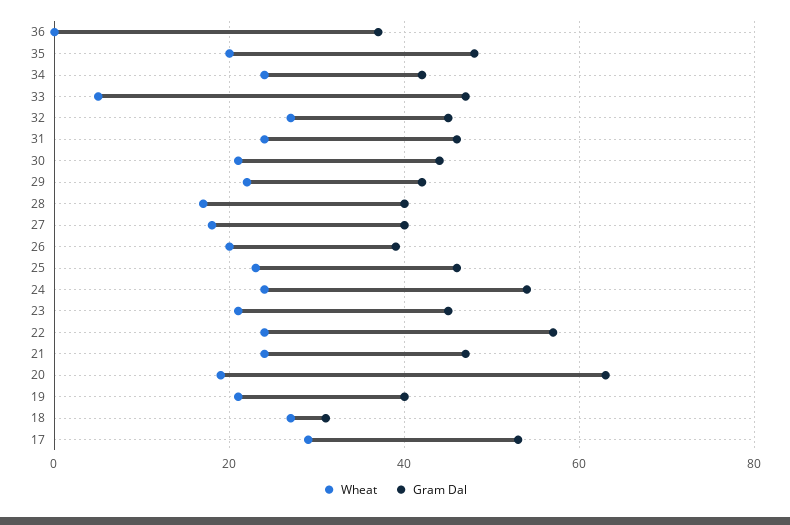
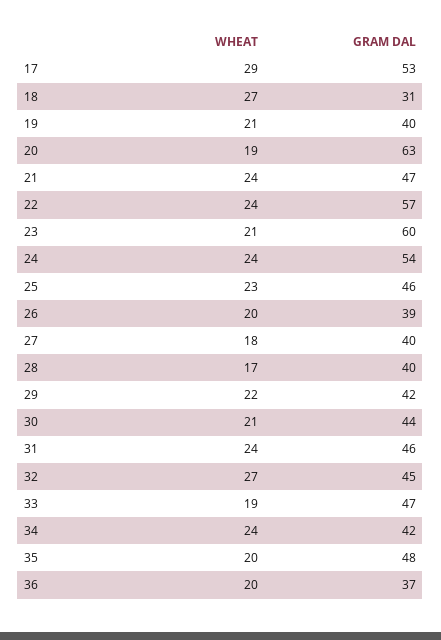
  {
    "Wheat": {
-     "36": 0,
+     "36": 20,
      "35": 20,
      "34": 24,
-     "33": 5,
+     "33": 19,
      "32": 27,
      "31": 24,
      "30": 21,
      "29": 22,
      "28": 17,
      "27": 18,
      "26": 20,
      "25": 23,
      "24": 24,
      "23": 21,
      "22": 24,
      "21": 24,
      "20": 19,
      "19": 21,
      "18": 27,
      "17": 29
    },
    "Gram Dal": {
      "36": 37,
      "35": 48,
      "34": 42,
      "33": 47,
      "32": 45,
      "31": 46,
      "30": 44,
      "29": 42,
      "28": 40,
      "27": 40,
      "26": 39,
      "25": 46,
      "24": 54,
-     "23": 45,
+     "23": 60,
      "22": 57,
      "21": 47,
      "20": 63,
      "19": 40,
      "18": 31,
      "17": 53
    }
  }

